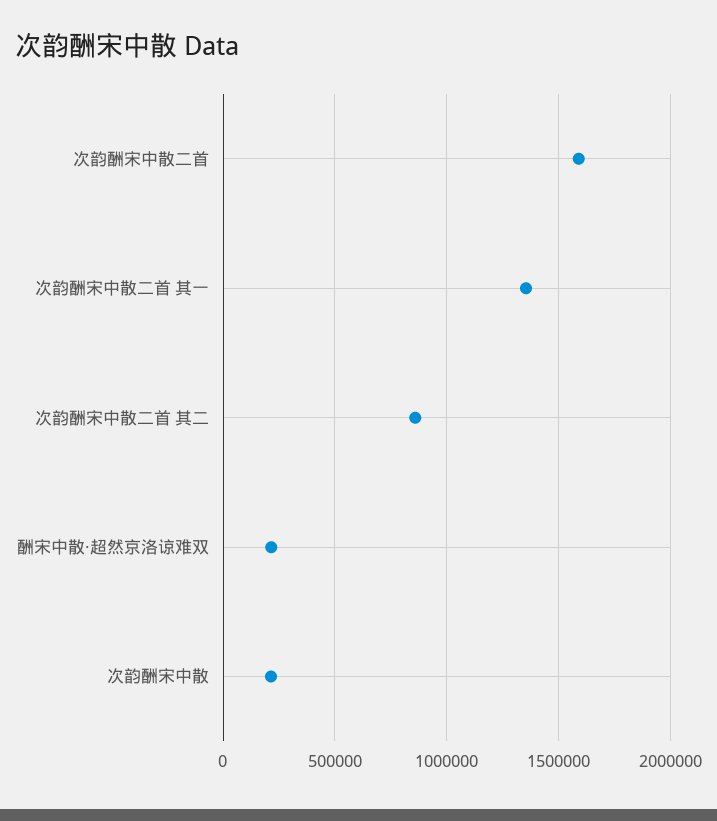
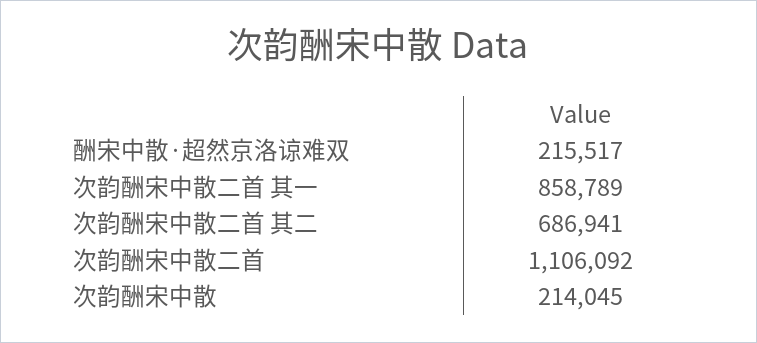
  {
-   "次韵酬宋中散二首": 1600000,
+   "次韵酬宋中散二首": 1106092,
-   "次韵酬宋中散二首 其一": 1350000,
+   "次韵酬宋中散二首 其一": 858789,
-   "次韵酬宋中散二首 其二": 850000,
+   "次韵酬宋中散二首 其二": 686941,
    "酬宋中散·超然京洛谅难双": 215517,
    "次韵酬宋中散": 214045
  }

